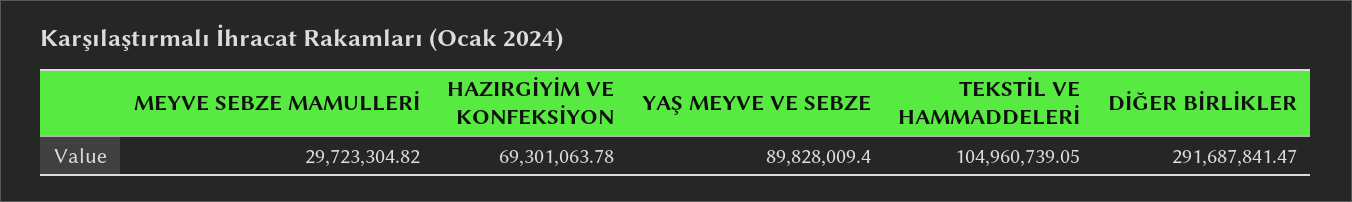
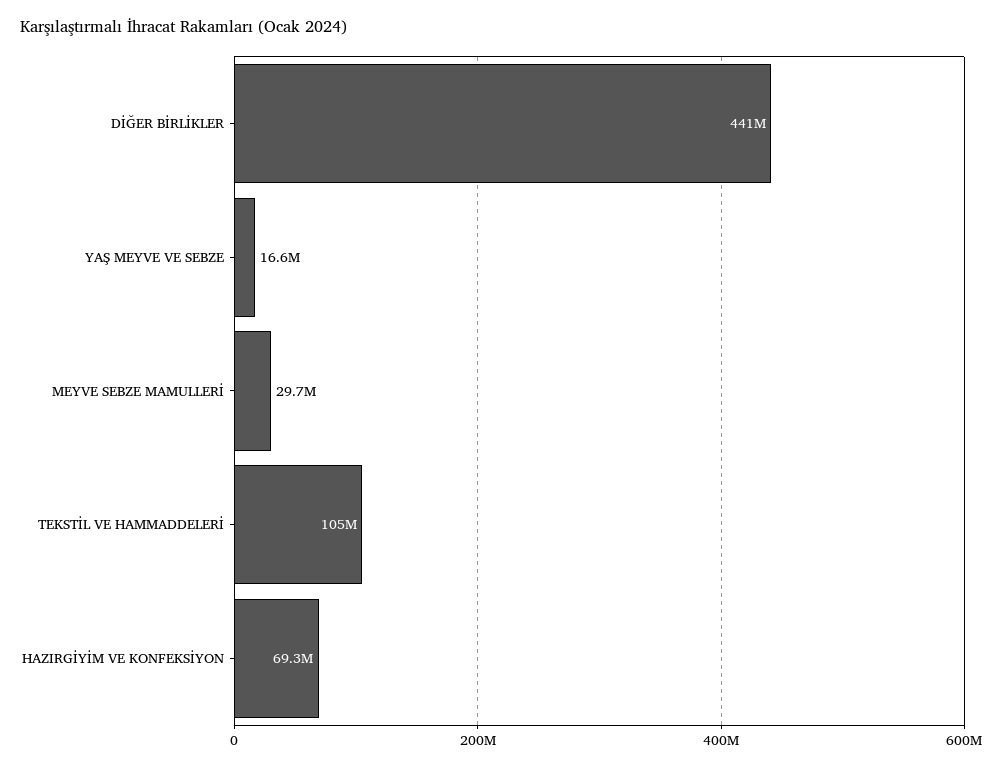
  {
    "MEYVE SEBZE MAMULLERİ": 29723304.82,
    "HAZIRGİYİM VE KONFEKSİYON": 69301063.78,
-   "YAŞ MEYVE VE SEBZE": 89828009.4,
+   "YAŞ MEYVE VE SEBZE": 16600000,
    "TEKSTİL VE HAMMADDELERİ": 104960739.05,
-   "DİĞER BİRLİKLER": 291687841.47
+   "DİĞER BİRLİKLER": 441000000
  }

